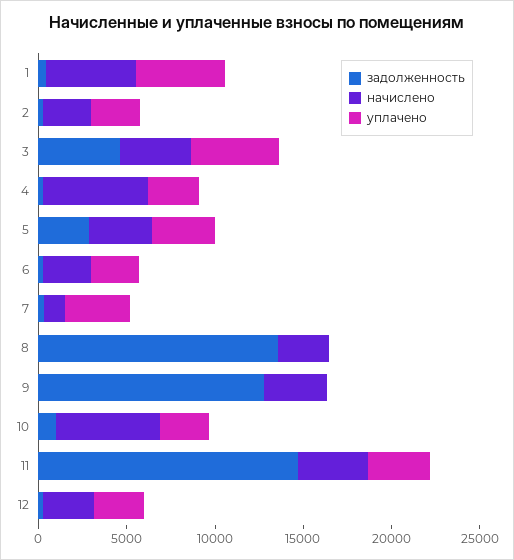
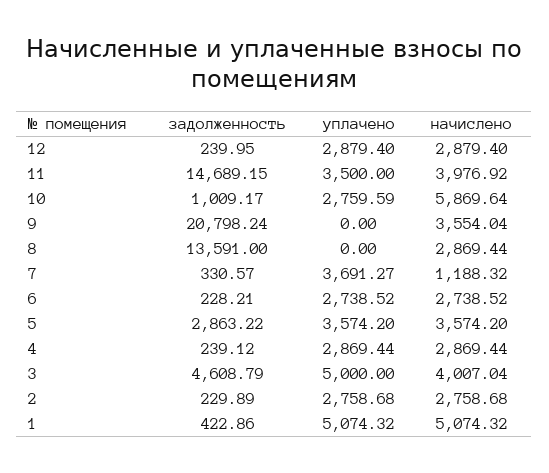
  {
    "задолженность": {
      "1": 422.86,
      "2": 229.89,
      "3": 4608.79,
      "4": 239.12,
      "5": 2863.22,
      "6": 228.21,
      "7": 330.57,
      "8": 13591,
-     "9": 13000,
+     "9": 20798.24,
      "10": 1009.17,
      "11": 14689.15,
      "12": 239.95
    },
    "начислено": {
      "1": 5074.32,
      "2": 2758.68,
      "3": 4007.04,
-     "4": 6000,
+     "4": 2869.44,
      "5": 3574.2,
      "6": 2738.52,
      "7": 1188.32,
      "8": 2869.44,
      "9": 3554.04,
      "10": 5869.64,
      "11": 3976.92,
      "12": 2879.4
    },
    "уплачено": {
      "1": 5074.32,
      "2": 2758.68,
      "3": 5000,
      "4": 2869.44,
      "5": 3574.2,
      "6": 2738.52,
      "7": 3691.27,
      "8": 0,
      "9": 0,
      "10": 2759.59,
      "11": 3500,
      "12": 2879.4
    }
  }

